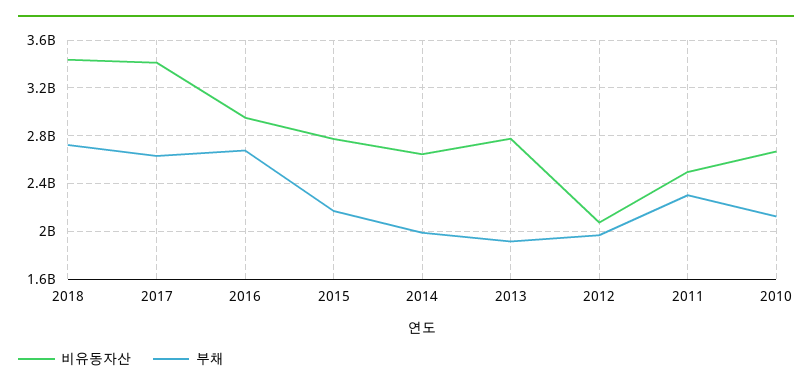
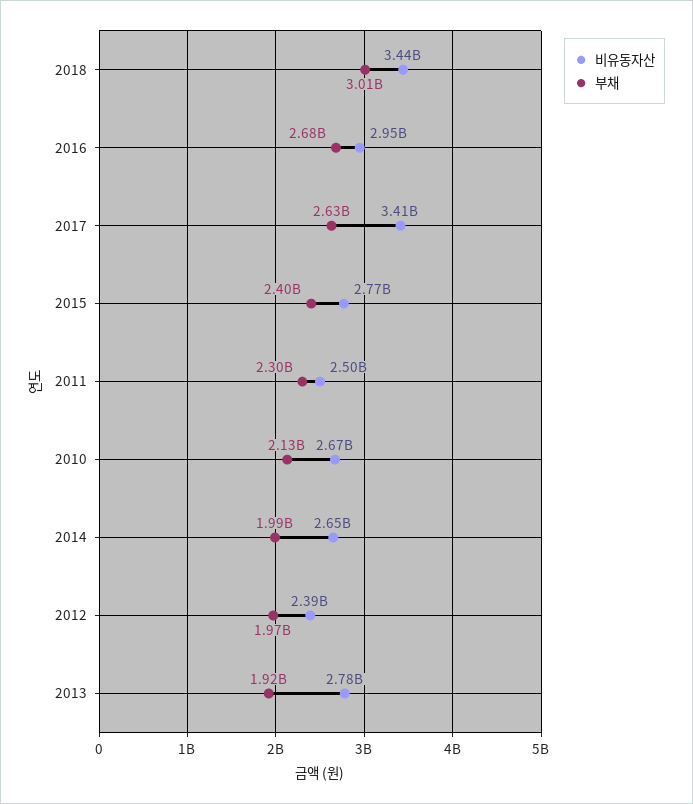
  {
    "비유동자산": {
      "2018": 3440000000,
      "2017": 3410000000,
      "2016": 2950000000,
      "2015": 2770000000,
      "2014": 2650000000,
      "2013": 2780000000,
-     "2012": 2100000000,
+     "2012": 2390000000,
      "2011": 2500000000,
      "2010": 2670000000
    },
    "부채": {
-     "2018": 2700000000,
+     "2018": 3010000000,
      "2017": 2630000000,
      "2016": 2680000000,
-     "2015": 2200000000,
+     "2015": 2400000000,
      "2014": 1990000000,
      "2013": 1920000000,
      "2012": 1970000000,
      "2011": 2300000000,
      "2010": 2130000000
    }
  }

